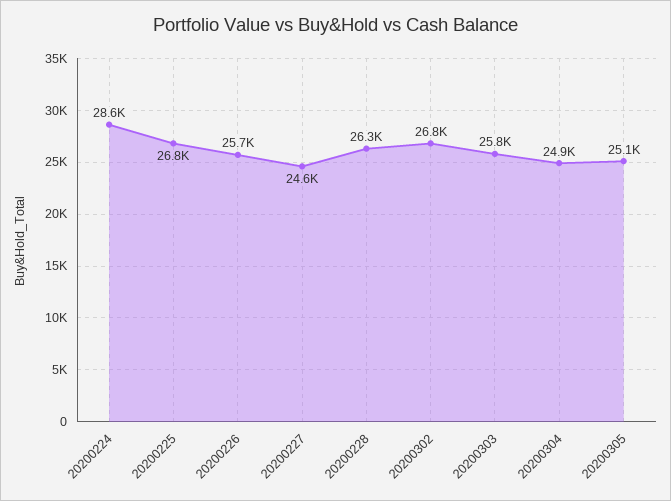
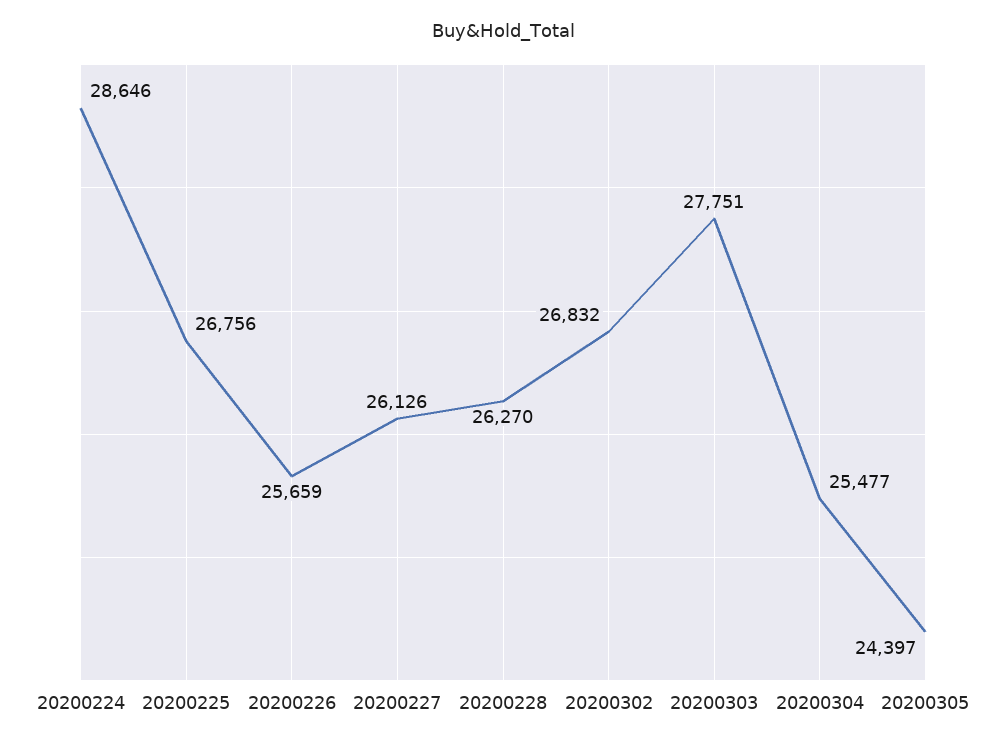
  {
    "20200224": 28646,
    "20200225": 26756,
    "20200226": 25659,
-   "20200227": 24600,
+   "20200227": 26126,
    "20200228": 26270,
    "20200302": 26832,
-   "20200303": 25800,
+   "20200303": 27751,
-   "20200304": 24900,
+   "20200304": 25477,
-   "20200305": 25100
+   "20200305": 24397
  }

